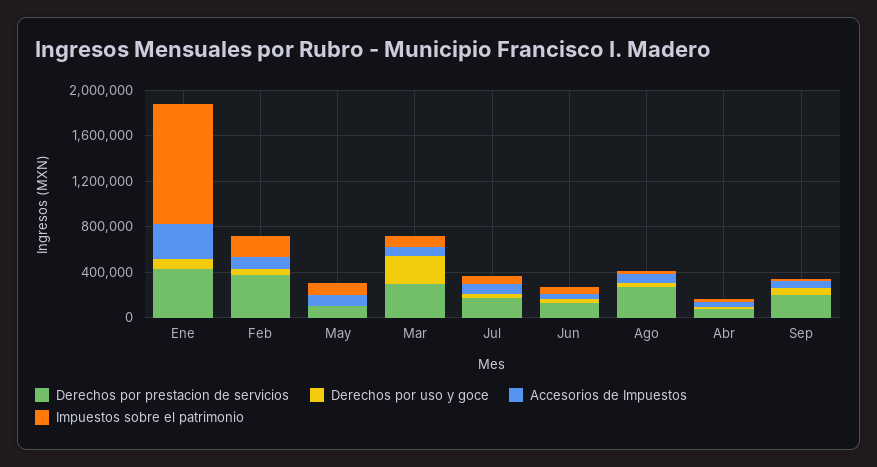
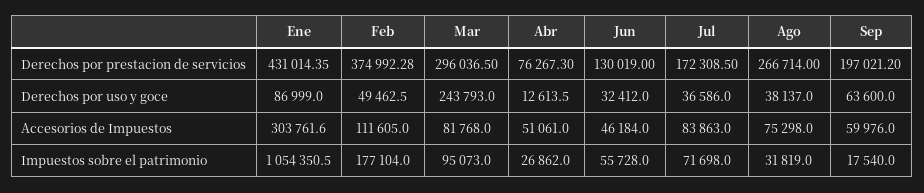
  {
    "Derechos por prestacion de servicios": {
      "Ene": 431014.35,
      "Feb": 374992.28,
-     "May": 100000,
      "Mar": 296036.5,
      "Jul": 172308.5,
      "Jun": 130019,
      "Ago": 266714,
      "Abr": 76267.3,
      "Sep": 197021.2
    },
    "Derechos por uso y goce": {
      "Ene": 86999,
      "Feb": 49462.5,
-     "May": 0,
      "Mar": 243793,
      "Jul": 36586,
      "Jun": 32412,
      "Ago": 38137,
      "Abr": 12613.5,
      "Sep": 63600
    },
    "Accesorios de Impuestos": {
      "Ene": 303761.6,
      "Feb": 111605,
-     "May": 100000,
      "Mar": 81768,
      "Jul": 83863,
      "Jun": 46184,
      "Ago": 75298,
      "Abr": 51061,
      "Sep": 59976
    },
    "Impuestos sobre el patrimonio": {
      "Ene": 1054350.5,
      "Feb": 177104,
-     "May": 100000,
      "Mar": 95073,
      "Jul": 71698,
      "Jun": 55728,
      "Ago": 31819,
      "Abr": 26862,
      "Sep": 17540
    }
  }

